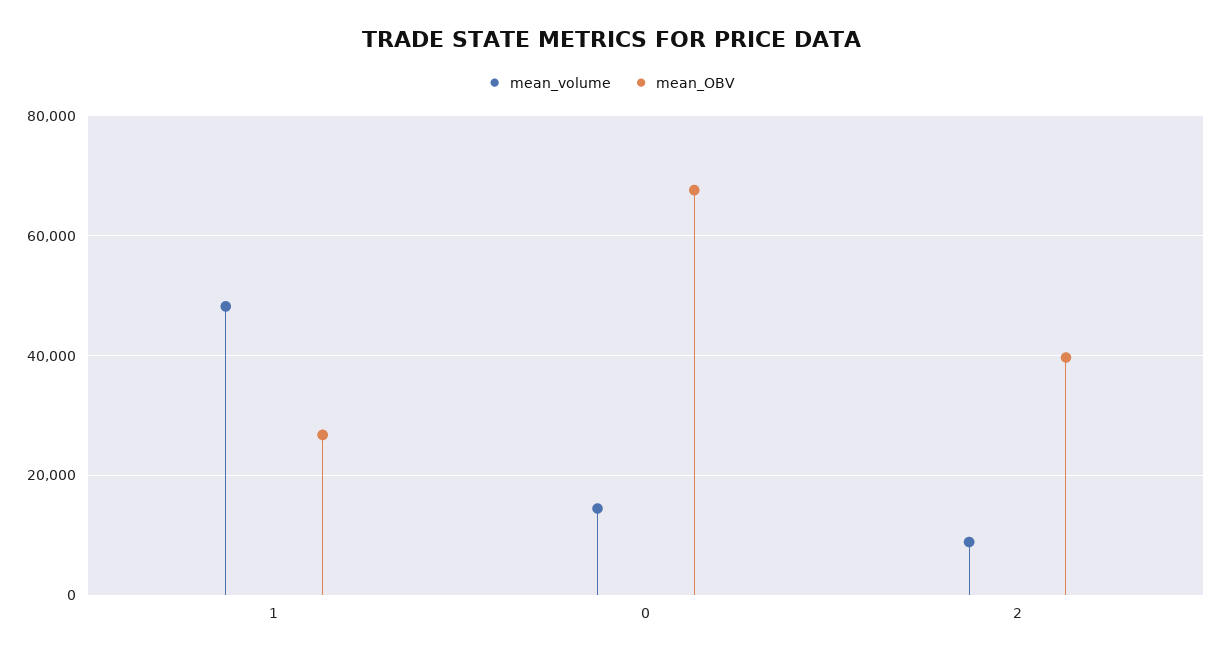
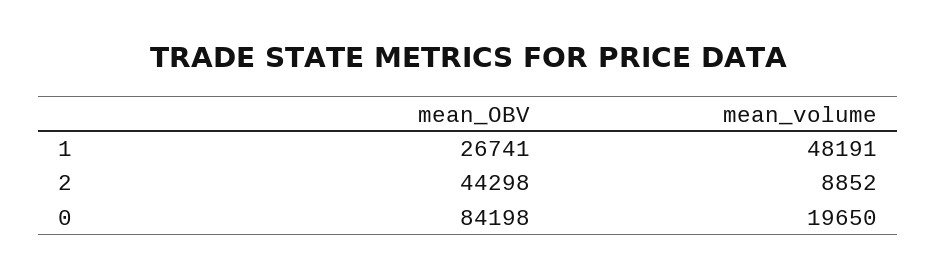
  {
    "mean_volume": {
      "1": 48191,
-     "0": 14000,
+     "0": 19650,
      "2": 8852
    },
    "mean_OBV": {
      "1": 26741,
-     "0": 68000,
+     "0": 84198,
-     "2": 40000
+     "2": 44298
    }
  }

